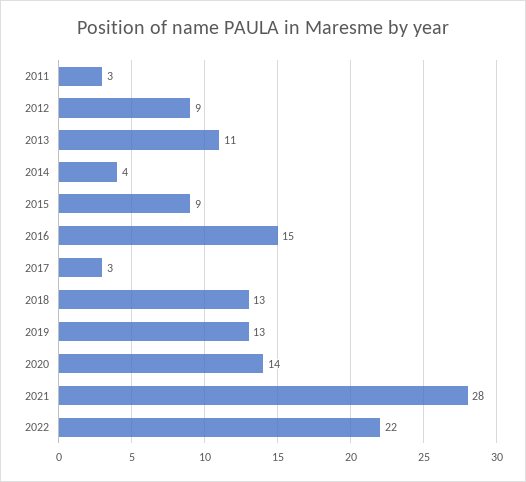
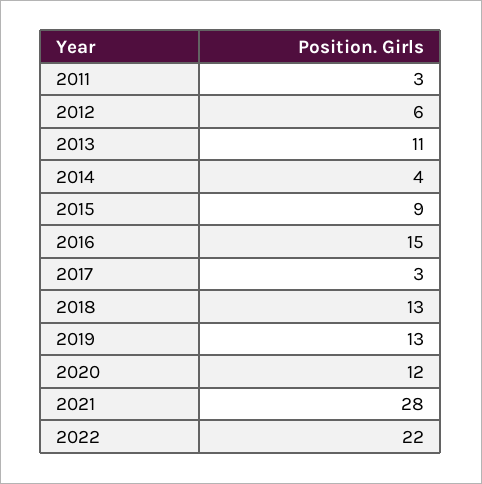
  {
    "2011": 3,
-   "2012": 9,
+   "2012": 6,
    "2013": 11,
    "2014": 4,
    "2015": 9,
    "2016": 15,
    "2017": 3,
    "2018": 13,
    "2019": 13,
-   "2020": 14,
+   "2020": 12,
    "2021": 28,
    "2022": 22
  }

